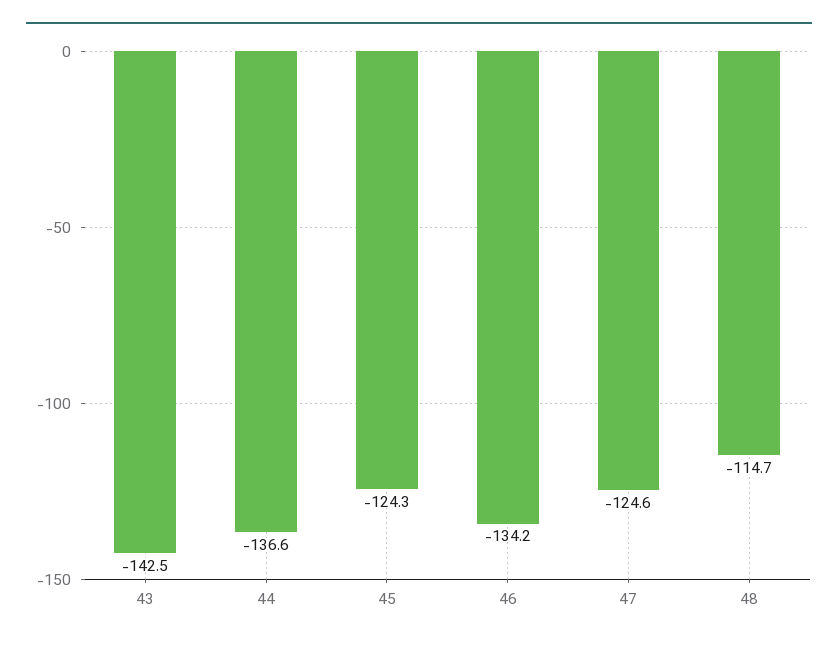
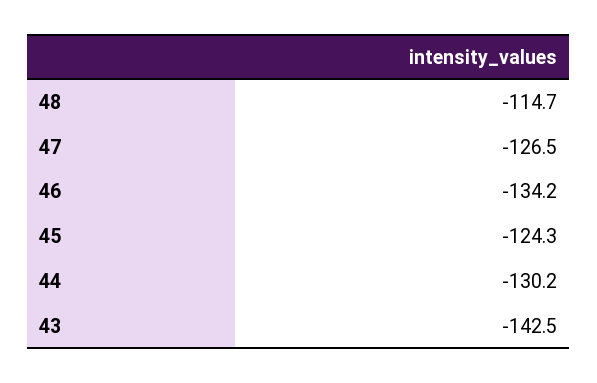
  {
    "43": -142.5,
-   "44": -136.6,
+   "44": -130.2,
    "45": -124.3,
    "46": -134.2,
-   "47": -124.6,
+   "47": -126.5,
    "48": -114.7
  }

